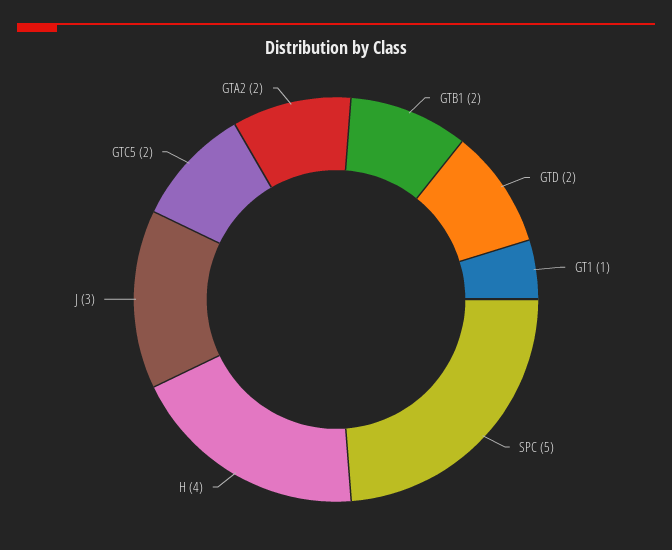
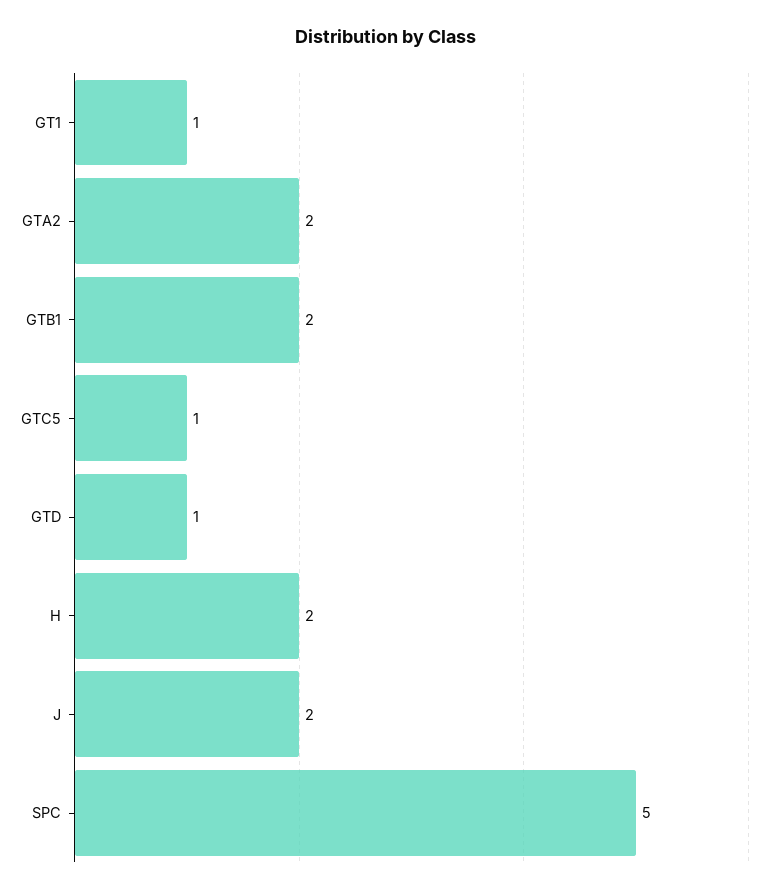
  {
    "GTB1": 2,
-   "GTD": 2,
+   "GTD": 1,
    "GT1": 1,
    "SPC": 5,
-   "H": 4,
+   "H": 2,
-   "J": 3,
+   "J": 2,
-   "GTC5": 2,
+   "GTC5": 1,
    "GTA2": 2
  }

